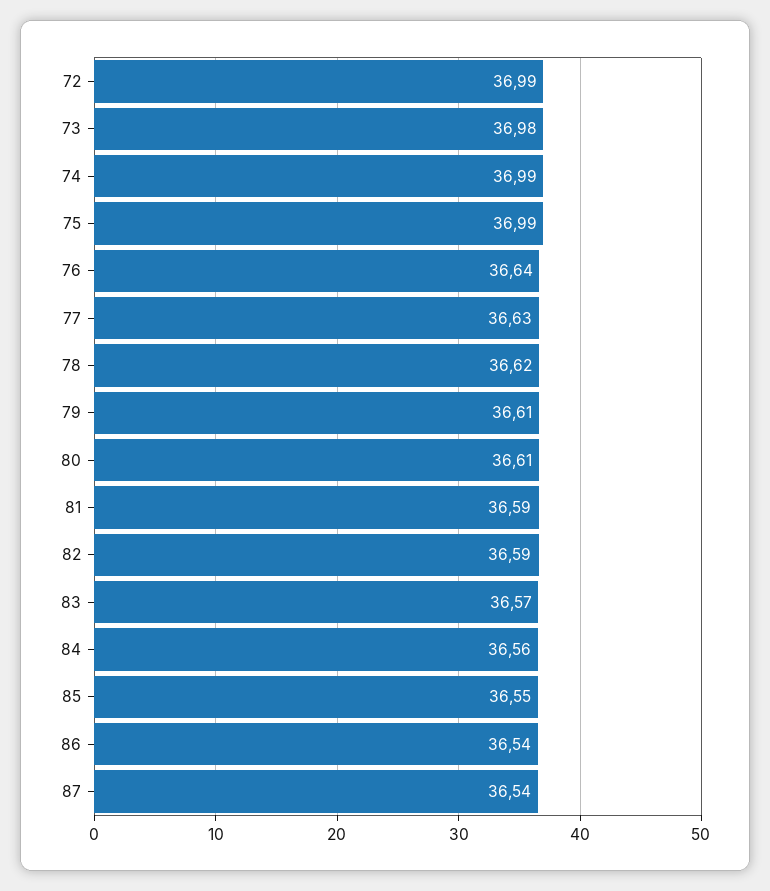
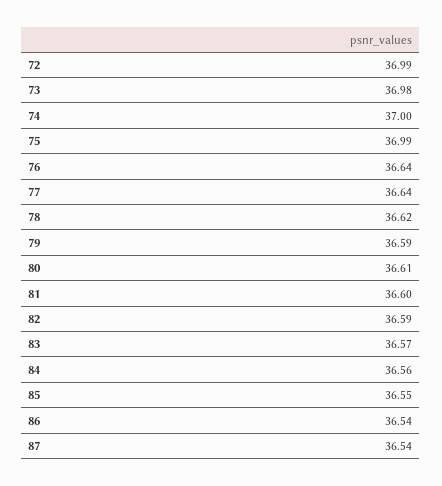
  {
    "72": 36.99,
    "73": 36.98,
-   "74": 36.99,
+   "74": 37,
    "75": 36.99,
    "76": 36.64,
-   "77": 36.63,
+   "77": 36.64,
    "78": 36.62,
-   "79": 36.61,
+   "79": 36.59,
    "80": 36.61,
-   "81": 36.59,
+   "81": 36.6,
    "82": 36.59,
    "83": 36.57,
    "84": 36.56,
    "85": 36.55,
    "86": 36.54,
    "87": 36.54
  }

